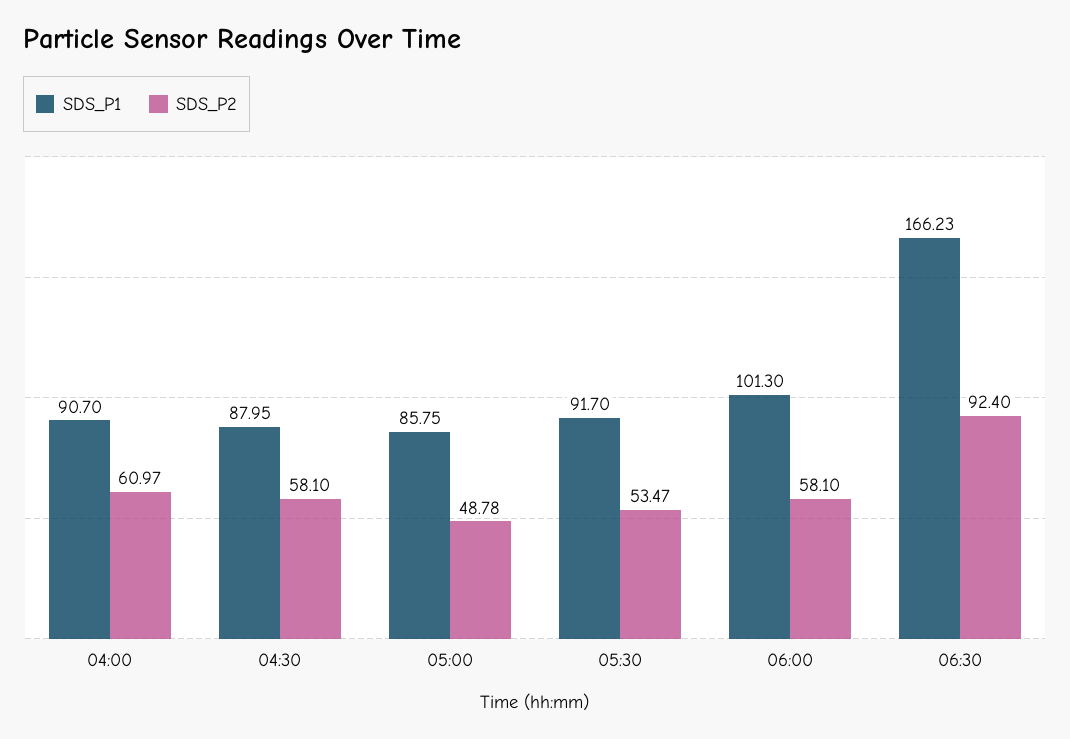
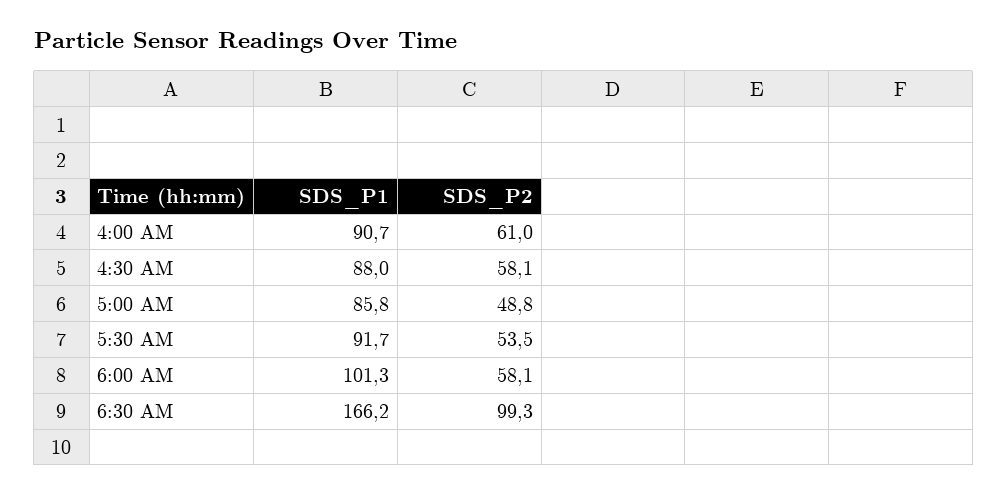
  {
    "SDS_P1": {
      "04:00": 90.7,
      "04:30": 87.95,
      "05:00": 85.75,
      "05:30": 91.7,
      "06:00": 101.3,
      "06:30": 166.23
    },
    "SDS_P2": {
      "04:00": 60.97,
      "04:30": 58.1,
      "05:00": 48.78,
      "05:30": 53.47,
      "06:00": 58.1,
-     "06:30": 92.4
+     "06:30": 99.3
    }
  }

